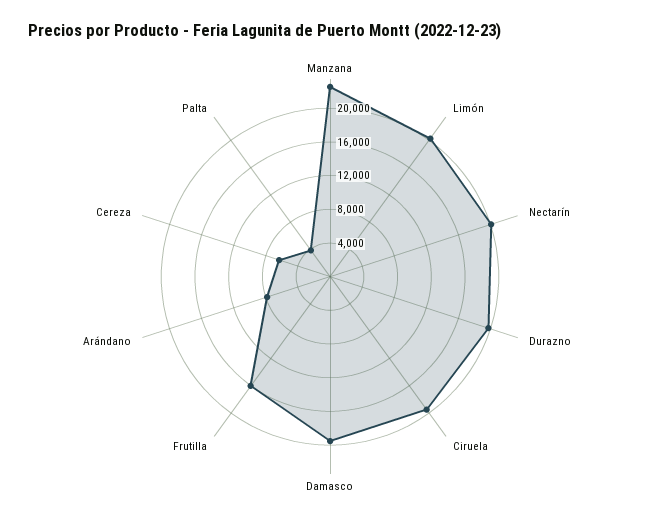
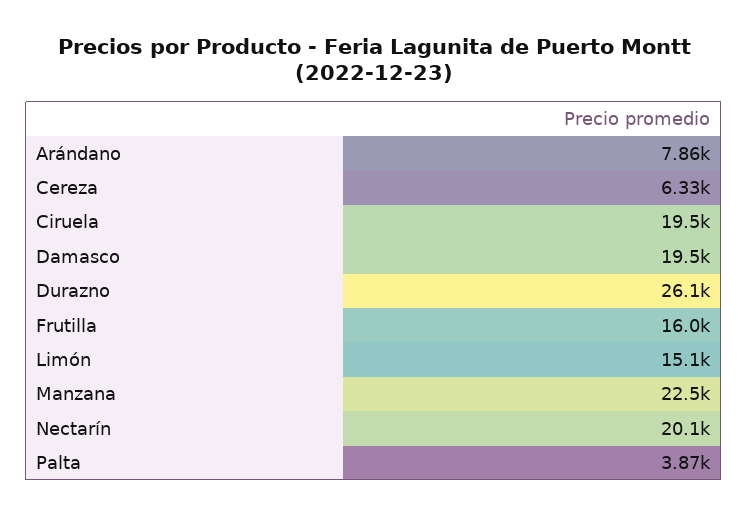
  {
    "Manzana": 22500,
-   "Limón": 20000,
+   "Limón": 15100,
    "Nectarín": 20100,
-   "Durazno": 20000,
+   "Durazno": 26100,
    "Ciruela": 19500,
    "Damasco": 19500,
    "Frutilla": 16000,
    "Arándano": 7860,
    "Cereza": 6330,
    "Palta": 3870
  }

